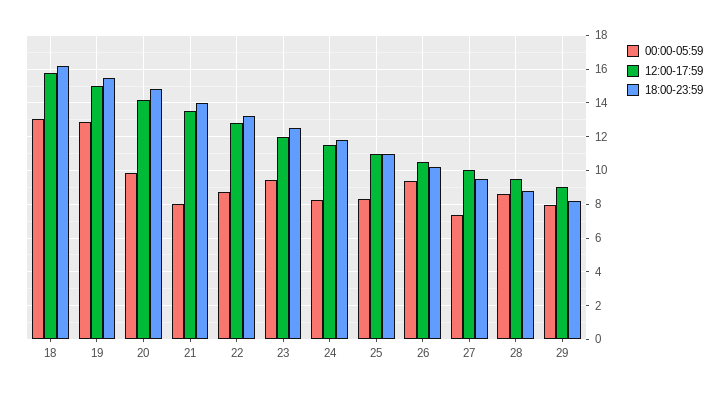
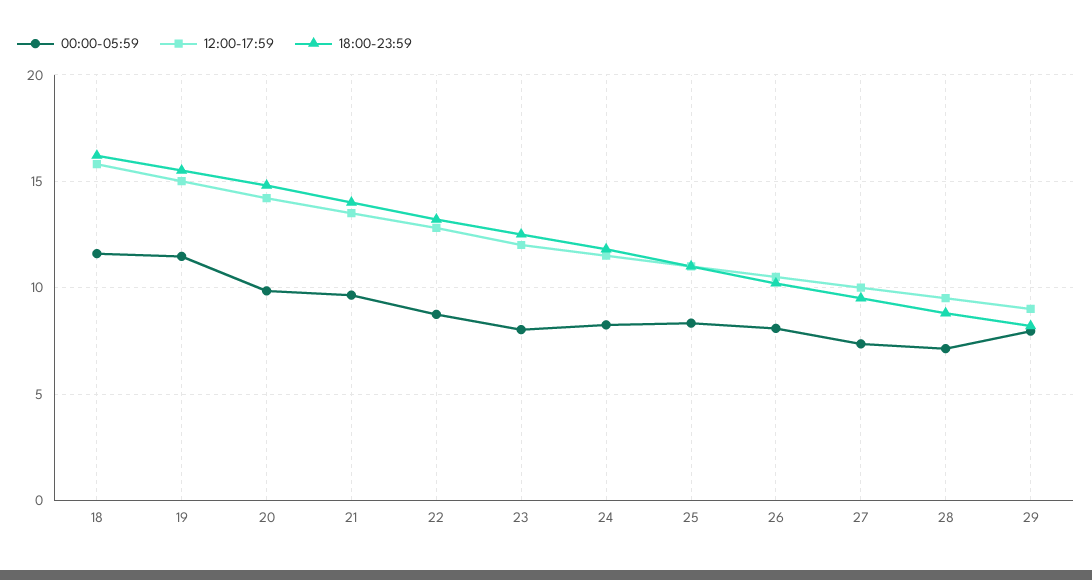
  {
    "00:00-05:59": {
-     "18": 13,
+     "18": 11.5,
-     "19": 13,
+     "19": 11.5,
      "20": 10,
-     "21": 8,
+     "21": 9.5,
      "22": 8.5,
-     "23": 9.5,
+     "23": 8,
      "24": 8.5,
      "25": 8.5,
-     "26": 9.5,
+     "26": 8,
      "27": 7.5,
-     "28": 8.5,
+     "28": 7,
      "29": 8
    },
    "12:00-17:59": {
      "18": 16,
      "19": 15,
      "20": 14,
      "21": 13.5,
      "22": 13,
      "23": 12,
      "24": 11.5,
      "25": 11,
      "26": 10.5,
      "27": 10,
      "28": 9.5,
      "29": 9
    },
    "18:00-23:59": {
      "18": 16,
      "19": 15.5,
      "20": 15,
      "21": 14,
      "22": 13,
      "23": 12.5,
      "24": 12,
      "25": 11,
      "26": 10,
      "27": 9.5,
      "28": 9,
      "29": 8
    }
  }

